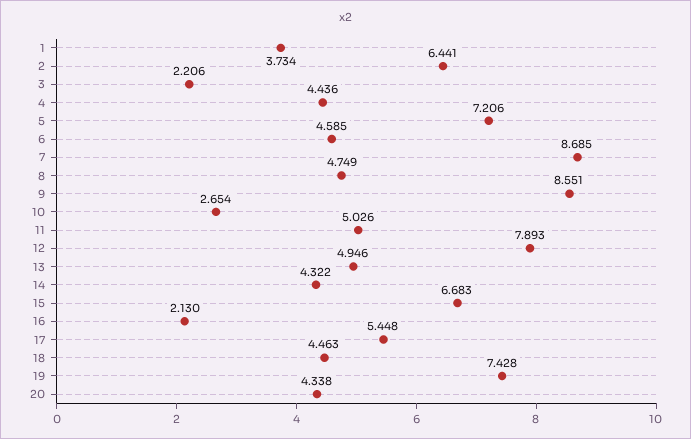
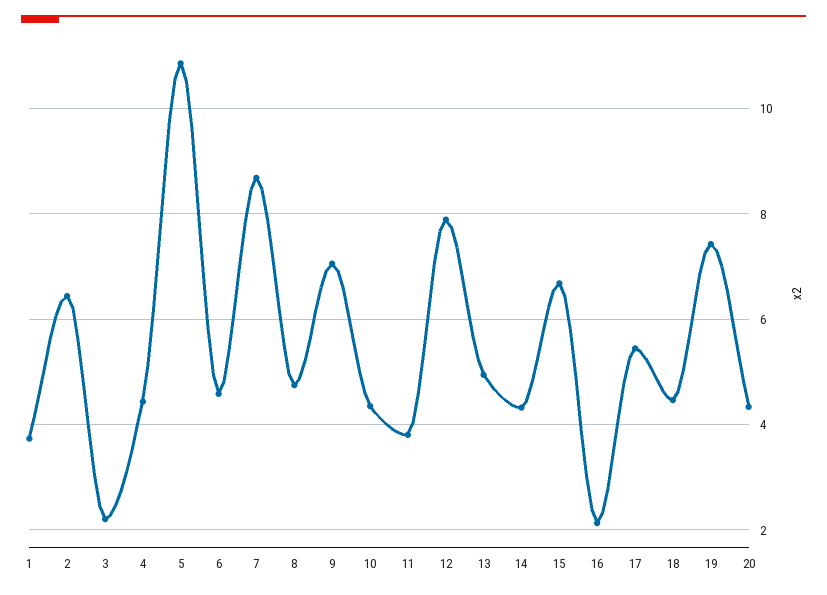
  {
    "1": 3.734,
    "2": 6.441,
    "3": 2.206,
    "4": 4.436,
-   "5": 7.206,
+   "5": 10.8,
    "6": 4.585,
    "7": 8.685,
    "8": 4.749,
-   "9": 8.551,
+   "9": 7,
-   "10": 2.654,
+   "10": 4.4,
-   "11": 5.026,
+   "11": 3.8,
    "12": 7.893,
    "13": 4.946,
    "14": 4.322,
    "15": 6.683,
    "16": 2.13,
    "17": 5.448,
    "18": 4.463,
    "19": 7.428,
    "20": 4.338
  }

